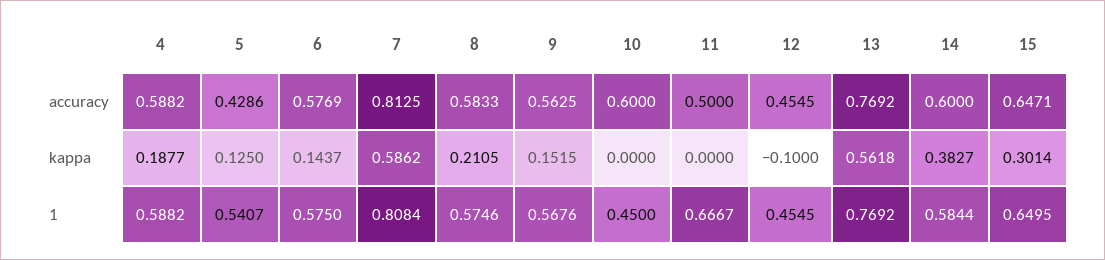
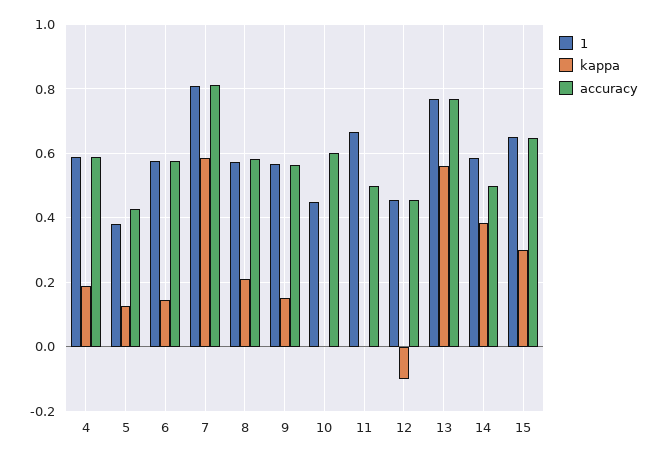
  {
    "accuracy": {
      "4": 0.5882,
      "5": 0.4286,
      "6": 0.5769,
      "7": 0.8125,
      "8": 0.5833,
      "9": 0.5625,
      "10": 0.6,
      "11": 0.5,
      "12": 0.4545,
      "13": 0.7692,
-     "14": 0.6,
+     "14": 0.5,
      "15": 0.6471
    },
    "kappa": {
      "4": 0.1877,
      "5": 0.125,
      "6": 0.1437,
      "7": 0.5862,
      "8": 0.2105,
      "9": 0.1515,
      "10": 0,
      "11": 0,
      "12": -0.1,
      "13": 0.5618,
      "14": 0.3827,
      "15": 0.3014
    },
    "1": {
      "4": 0.5882,
-     "5": 0.5407,
+     "5": 0.38,
      "6": 0.575,
      "7": 0.8084,
      "8": 0.5746,
      "9": 0.5676,
      "10": 0.45,
      "11": 0.6667,
      "12": 0.4545,
      "13": 0.7692,
      "14": 0.5844,
      "15": 0.6495
    }
  }

